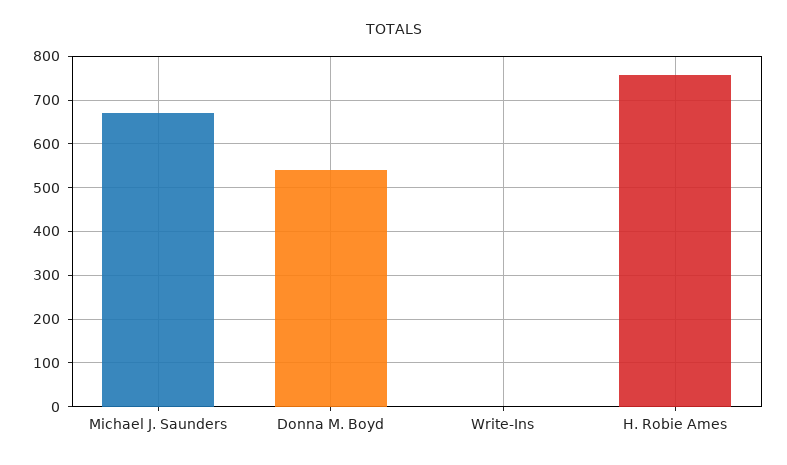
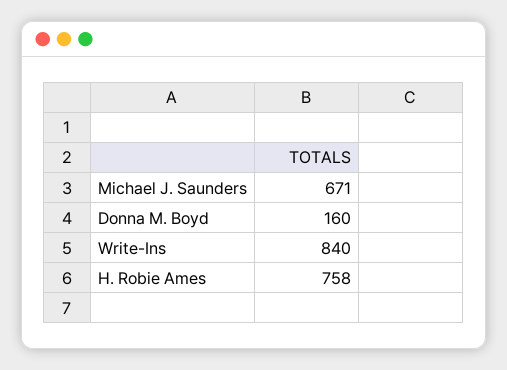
  {
    "Michael J. Saunders": 671,
-   "Donna M. Boyd": 540,
+   "Donna M. Boyd": 160,
-   "Write-Ins": 0,
+   "Write-Ins": 840,
    "H. Robie Ames": 758
  }

